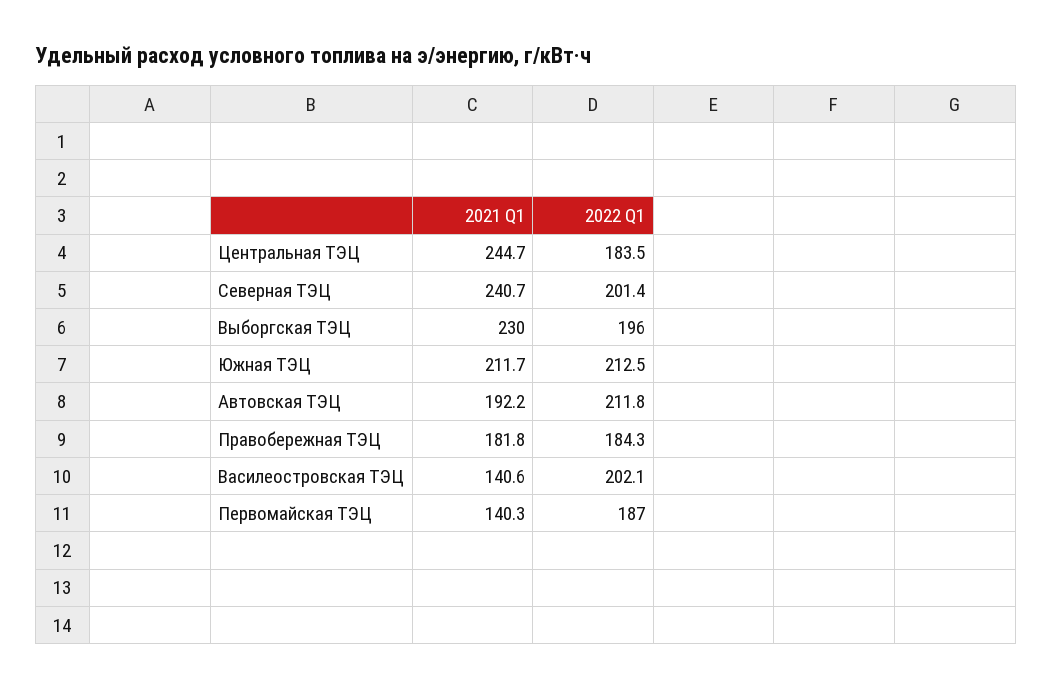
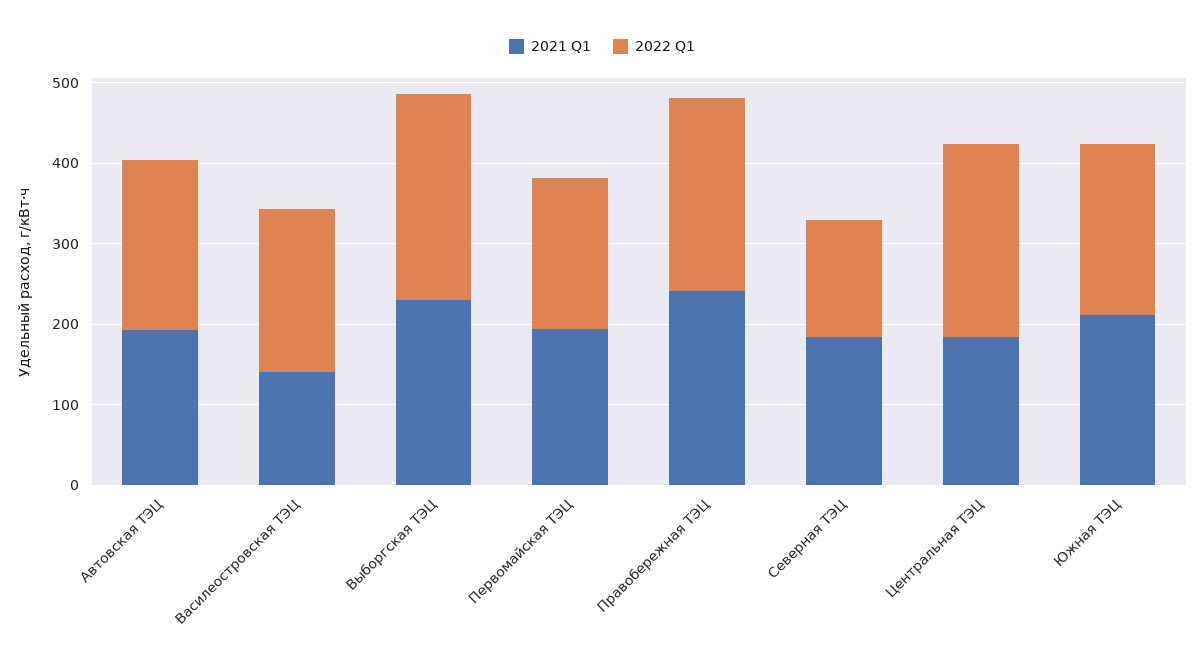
  {
    "2021 Q1": {
-     "Центральная ТЭЦ": 244.7,
+     "Центральная ТЭЦ": 180,
-     "Северная ТЭЦ": 240.7,
+     "Северная ТЭЦ": 180,
      "Выборгская ТЭЦ": 230,
      "Южная ТЭЦ": 211.7,
      "Автовская ТЭЦ": 192.2,
-     "Правобережная ТЭЦ": 181.8,
+     "Правобережная ТЭЦ": 240,
      "Василеостровская ТЭЦ": 140.6,
-     "Первомайская ТЭЦ": 140.3
+     "Первомайская ТЭЦ": 200
    },
    "2022 Q1": {
-     "Центральная ТЭЦ": 183.5,
+     "Центральная ТЭЦ": 240,
-     "Северная ТЭЦ": 201.4,
+     "Северная ТЭЦ": 140,
-     "Выборгская ТЭЦ": 196,
+     "Выборгская ТЭЦ": 260,
      "Южная ТЭЦ": 212.5,
      "Автовская ТЭЦ": 211.8,
-     "Правобережная ТЭЦ": 184.3,
+     "Правобережная ТЭЦ": 240,
      "Василеостровская ТЭЦ": 202.1,
      "Первомайская ТЭЦ": 187
    }
  }

